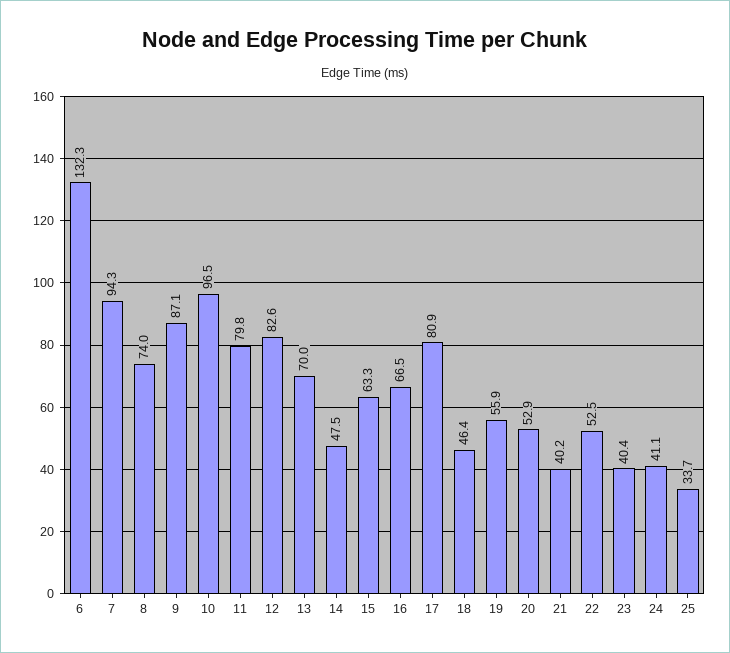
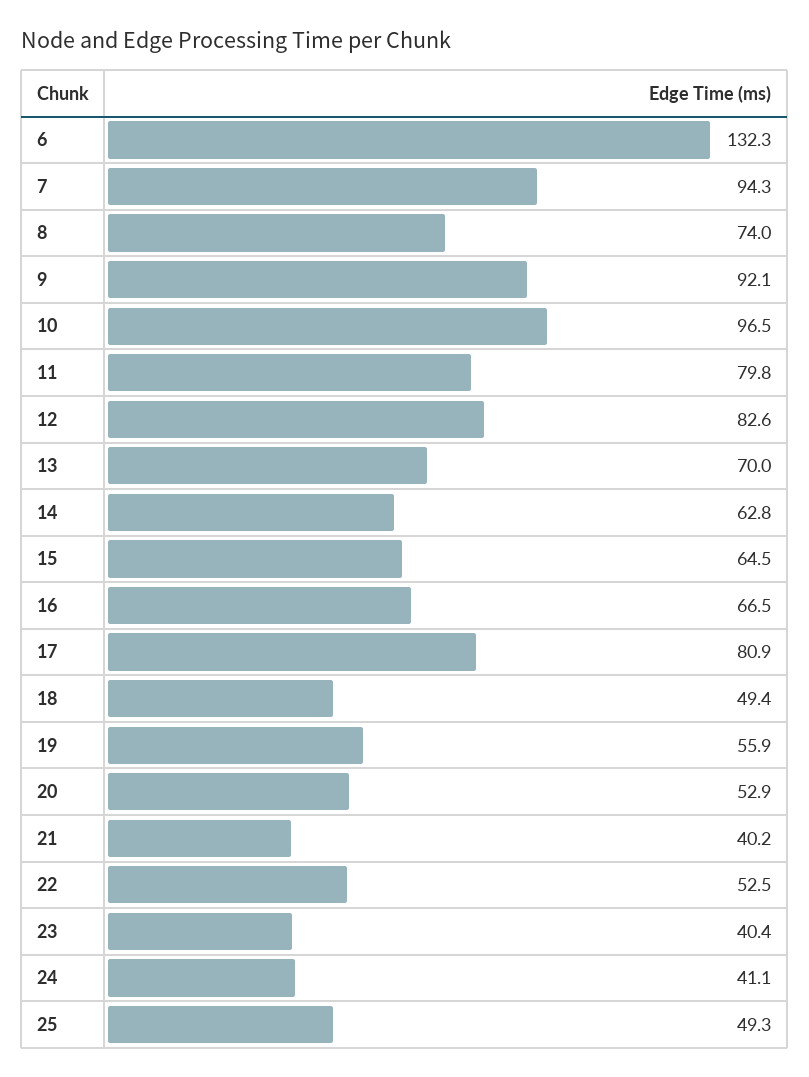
  {
    "6": 132.3,
    "7": 94.3,
    "8": 74,
-   "9": 87.1,
+   "9": 92.1,
    "10": 96.5,
    "11": 79.8,
    "12": 82.6,
    "13": 70,
-   "14": 47.5,
+   "14": 62.8,
-   "15": 63.3,
+   "15": 64.5,
    "16": 66.5,
    "17": 80.9,
-   "18": 46.4,
+   "18": 49.4,
    "19": 55.9,
    "20": 52.9,
    "21": 40.2,
    "22": 52.5,
    "23": 40.4,
    "24": 41.1,
-   "25": 33.7
+   "25": 49.3
  }

